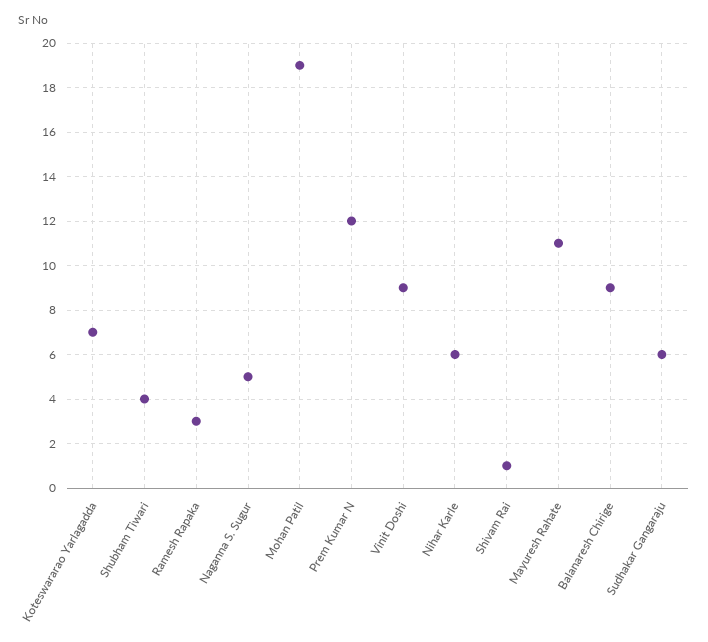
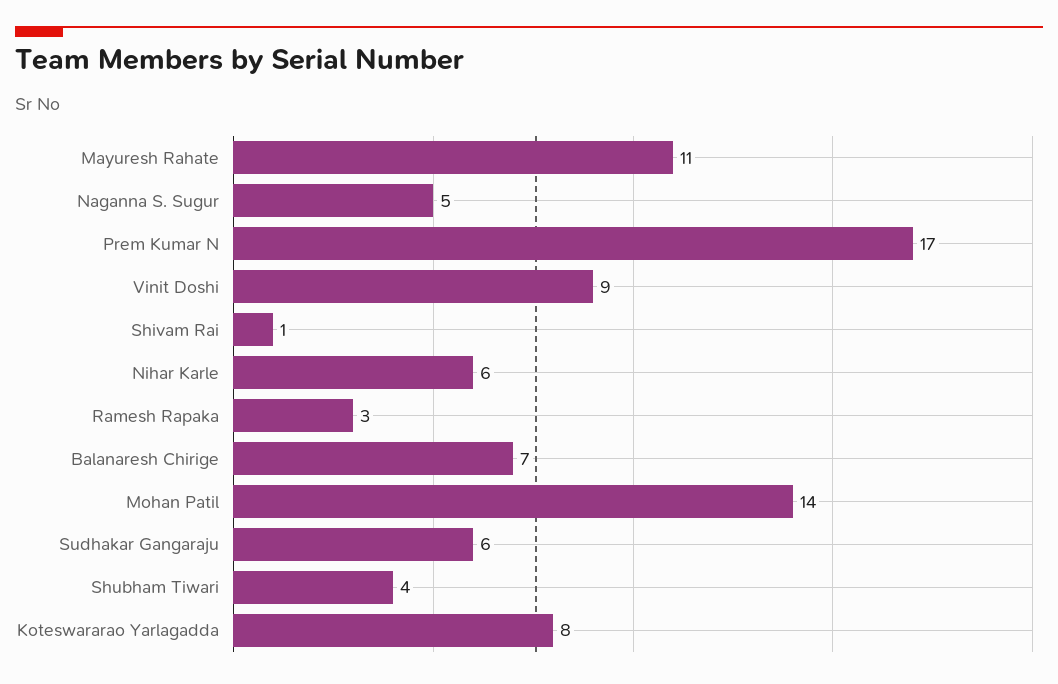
  {
-   "Koteswararao Yarlagadda": 7,
+   "Koteswararao Yarlagadda": 8,
    "Shubham Tiwari": 4,
    "Ramesh Rapaka": 3,
    "Naganna S. Sugur": 5,
-   "Mohan Patil": 19,
+   "Mohan Patil": 14,
-   "Prem Kumar N": 12,
+   "Prem Kumar N": 17,
    "Vinit Doshi": 9,
    "Nihar Karle": 6,
    "Shivam Rai": 1,
    "Mayuresh Rahate": 11,
-   "Balanaresh Chirige": 9,
+   "Balanaresh Chirige": 7,
    "Sudhakar Gangaraju": 6
  }

